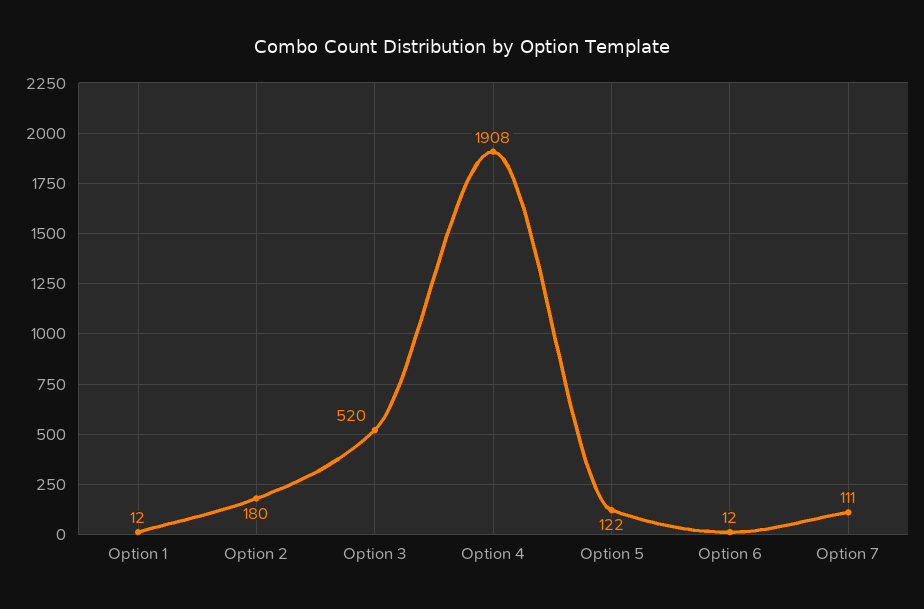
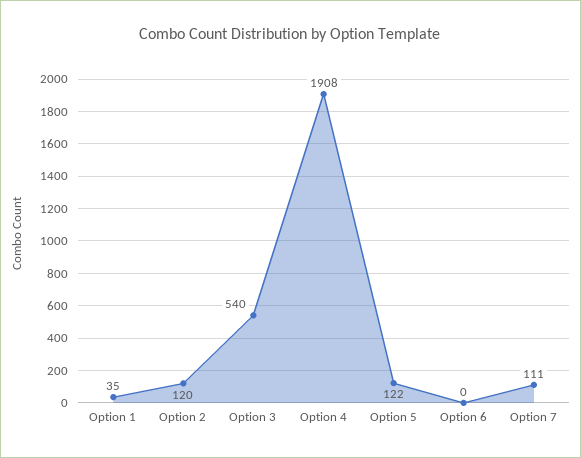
  {
-   "Option 1": 12,
+   "Option 1": 35,
-   "Option 2": 180,
+   "Option 2": 120,
-   "Option 3": 520,
+   "Option 3": 540,
    "Option 4": 1908,
    "Option 5": 122,
-   "Option 6": 12,
+   "Option 6": 0,
    "Option 7": 111
  }

